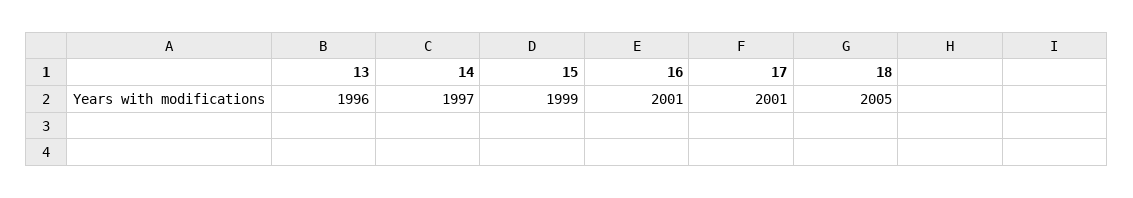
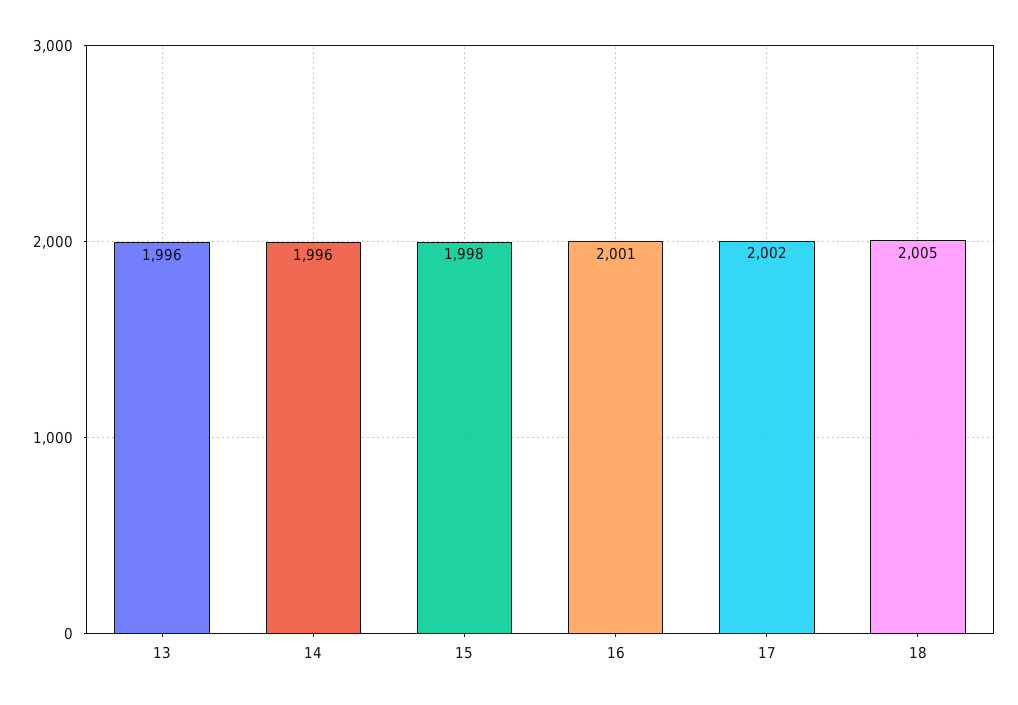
  {
    "13": 1996,
-   "14": 1997,
+   "14": 1996,
-   "15": 1999,
+   "15": 1998,
    "16": 2001,
-   "17": 2001,
+   "17": 2002,
    "18": 2005
  }

